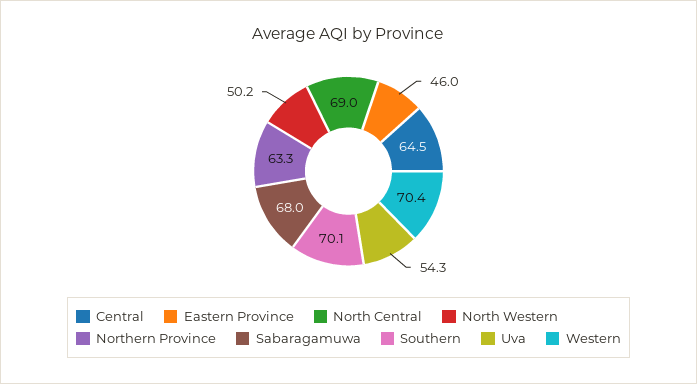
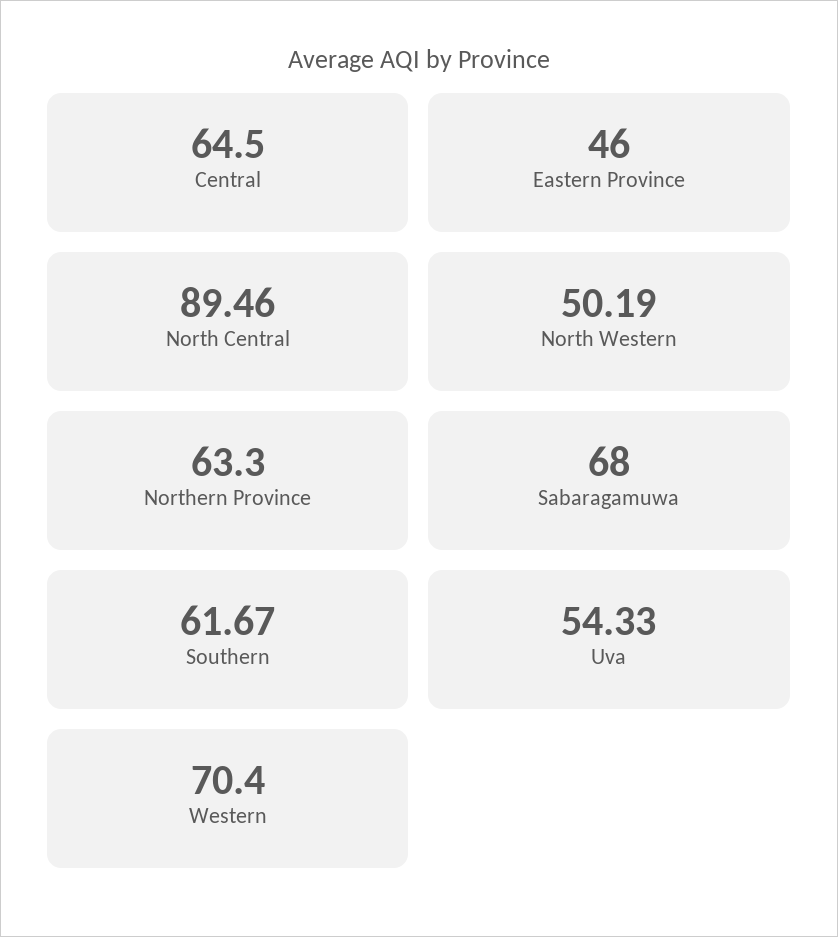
  {
    "Central": 64.5,
    "Eastern Province": 46,
-   "North Central": 69,
+   "North Central": 89.46,
    "North Western": 50.19,
    "Northern Province": 63.3,
    "Sabaragamuwa": 68,
-   "Southern": 70.1,
+   "Southern": 61.67,
    "Uva": 54.33,
    "Western": 70.4
  }

